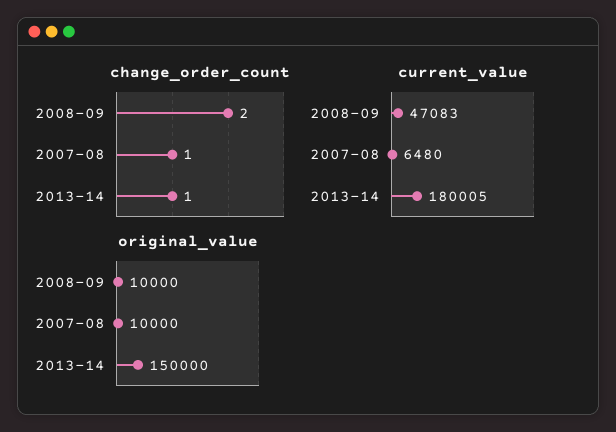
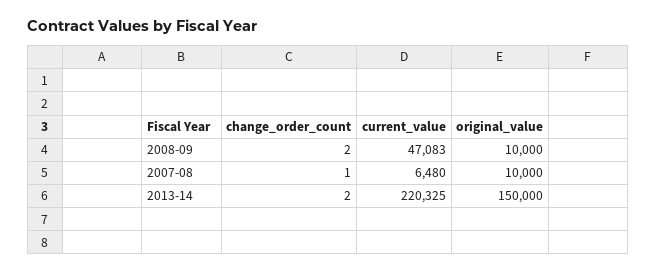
  {
    "change_order_count": {
      "2008-09": 2,
      "2007-08": 1,
-     "2013-14": 1
+     "2013-14": 2
    },
    "current_value": {
      "2008-09": 47083,
      "2007-08": 6480,
-     "2013-14": 180005
+     "2013-14": 220325
    },
    "original_value": {
      "2008-09": 10000,
      "2007-08": 10000,
      "2013-14": 150000
    }
  }

